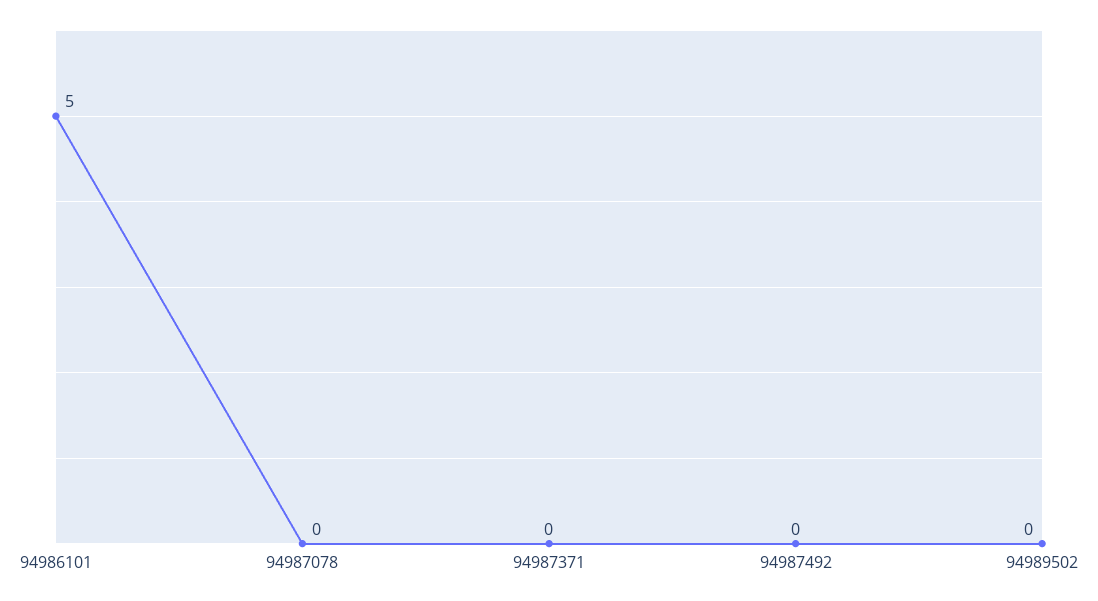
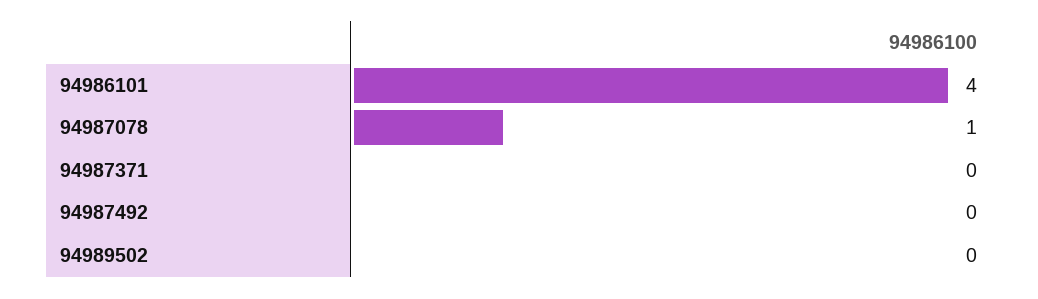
  {
-   "94986101": 5,
+   "94986101": 4,
-   "94987078": 0,
+   "94987078": 1,
    "94987371": 0,
    "94987492": 0,
    "94989502": 0
  }

